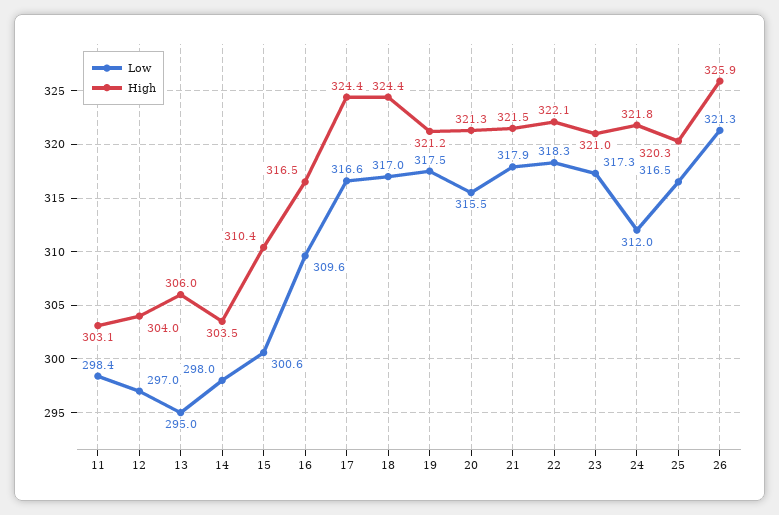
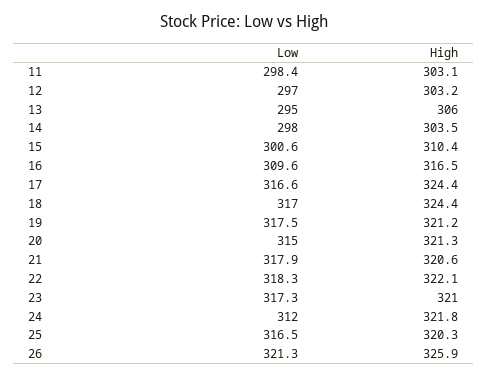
  {
    "Low": {
      "11": 298.4,
      "12": 297,
      "13": 295,
      "14": 298,
      "15": 300.6,
      "16": 309.6,
      "17": 316.6,
      "18": 317,
      "19": 317.5,
-     "20": 315.5,
+     "20": 315,
      "21": 317.9,
      "22": 318.3,
      "23": 317.3,
      "24": 312,
      "25": 316.5,
      "26": 321.3
    },
    "High": {
      "11": 303.1,
-     "12": 304,
+     "12": 303.2,
      "13": 306,
      "14": 303.5,
      "15": 310.4,
      "16": 316.5,
      "17": 324.4,
      "18": 324.4,
      "19": 321.2,
      "20": 321.3,
-     "21": 321.5,
+     "21": 320.6,
      "22": 322.1,
      "23": 321,
      "24": 321.8,
      "25": 320.3,
      "26": 325.9
    }
  }

